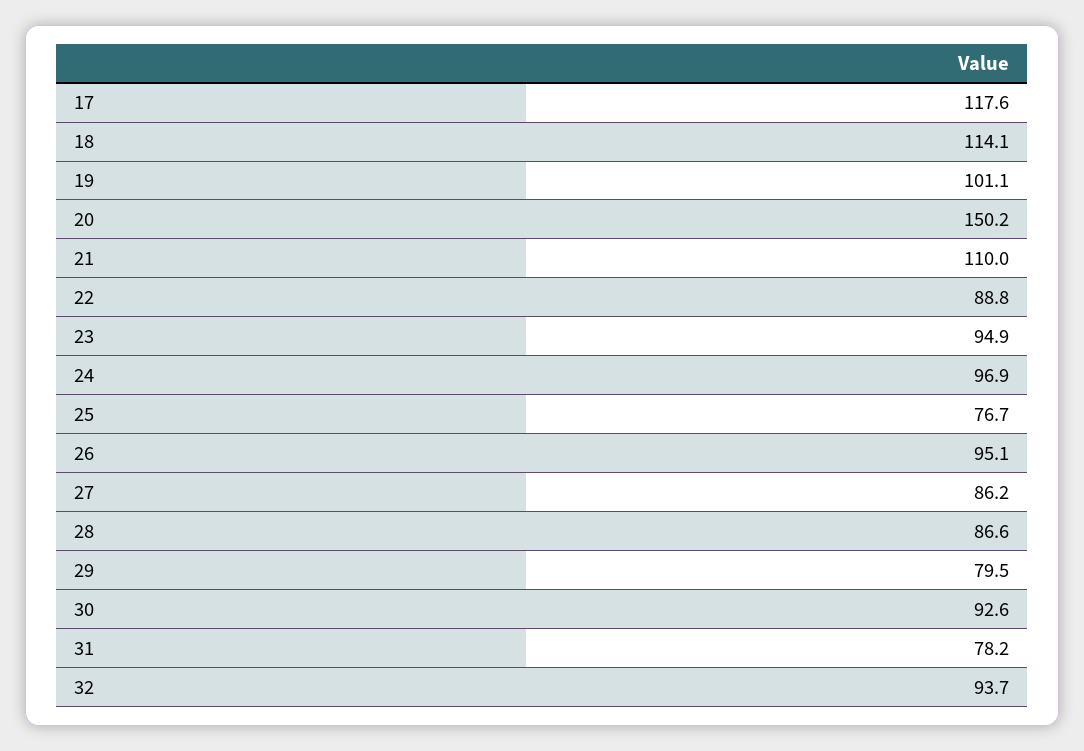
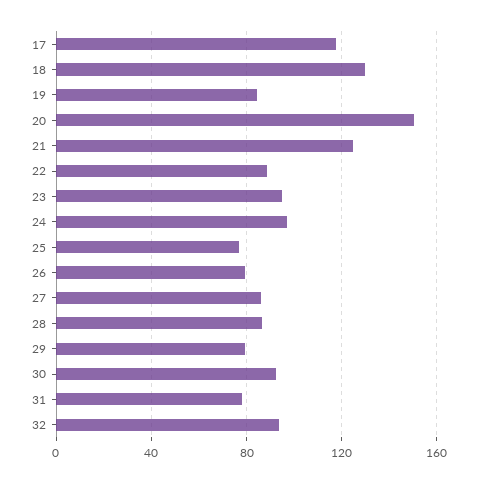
  {
    "17": 117.6,
-   "18": 114.1,
+   "18": 130,
-   "19": 101.1,
+   "19": 85,
    "20": 150.2,
-   "21": 110,
+   "21": 125,
    "22": 88.8,
    "23": 94.9,
    "24": 96.9,
    "25": 76.7,
-   "26": 95.1,
+   "26": 80,
    "27": 86.2,
    "28": 86.6,
    "29": 79.5,
    "30": 92.6,
    "31": 78.2,
    "32": 93.7
  }

